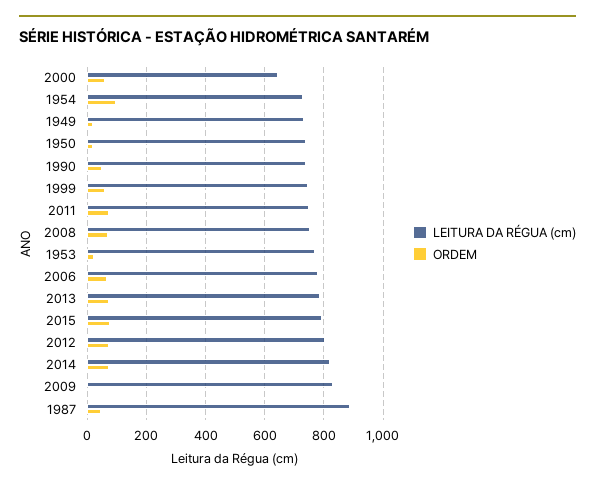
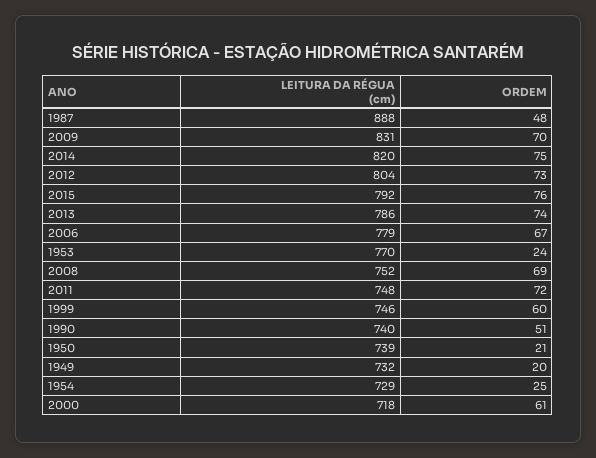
  {
    "LEITURA DA RÉGUA (cm)": {
-     "2000": 650,
+     "2000": 718,
      "1954": 729,
      "1949": 732,
      "1950": 739,
      "1990": 740,
      "1999": 746,
      "2011": 748,
      "2008": 752,
      "1953": 770,
      "2006": 779,
      "2013": 786,
      "2015": 792,
      "2012": 804,
      "2014": 820,
      "2009": 831,
      "1987": 888
    },
    "ORDEM": {
      "2000": 61,
-     "1954": 100,
+     "1954": 25,
      "1949": 20,
      "1950": 21,
      "1990": 51,
      "1999": 60,
      "2011": 72,
      "2008": 69,
      "1953": 24,
      "2006": 67,
      "2013": 74,
      "2015": 76,
      "2012": 73,
      "2014": 75,
-     "2009": 0,
+     "2009": 70,
      "1987": 48
    }
  }

